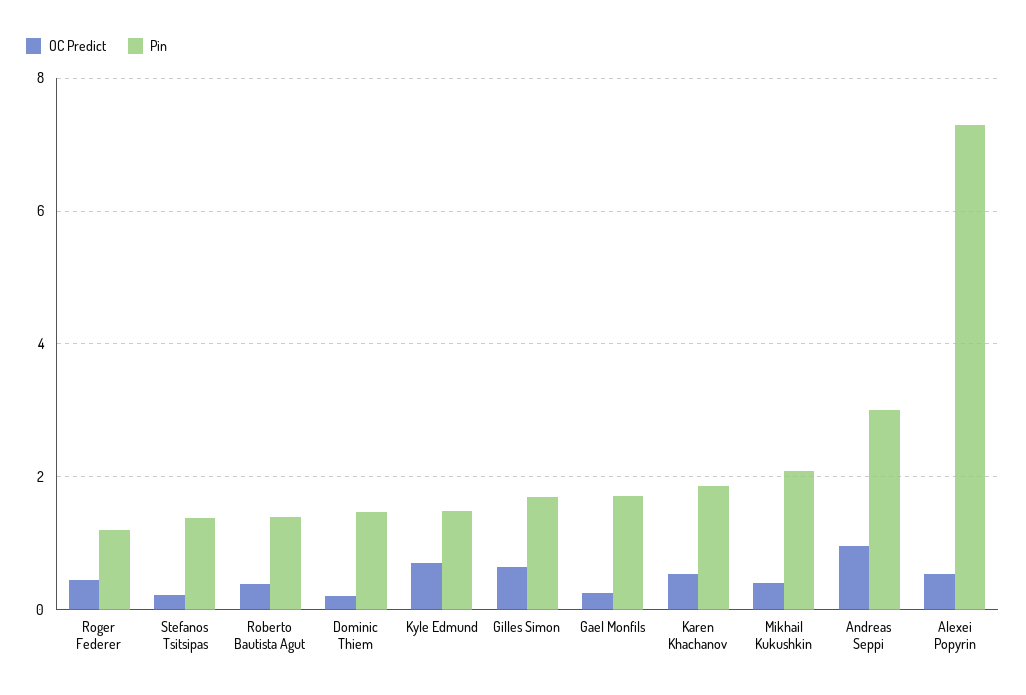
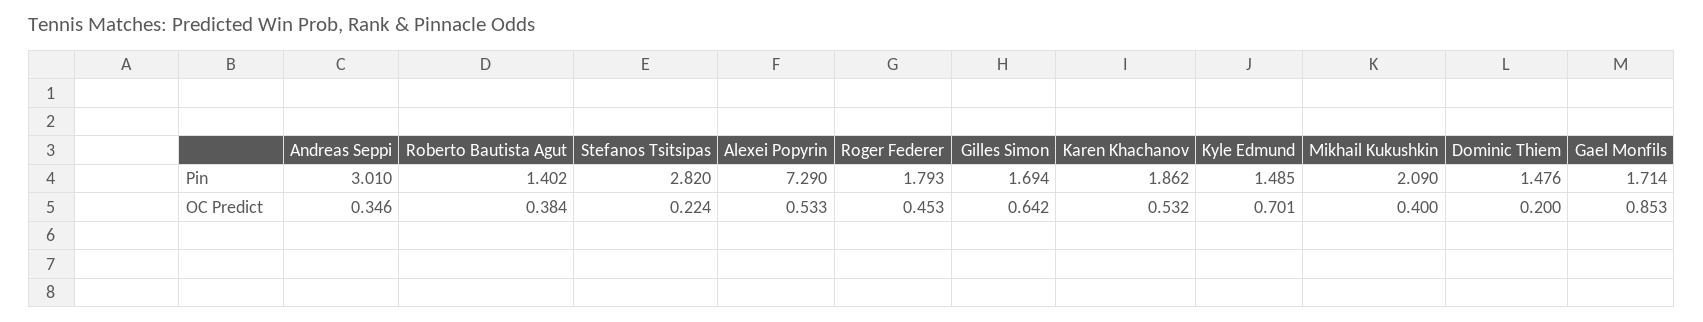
  {
    "OC Predict": {
      "Roger Federer": 0.453,
      "Stefanos Tsitsipas": 0.224,
      "Roberto Bautista Agut": 0.384,
      "Dominic Thiem": 0.2,
      "Kyle Edmund": 0.701,
      "Gilles Simon": 0.642,
-     "Gael Monfils": 0.2,
+     "Gael Monfils": 0.853,
      "Karen Khachanov": 0.532,
      "Mikhail Kukushkin": 0.4,
-     "Andreas Seppi": 1,
+     "Andreas Seppi": 0.346,
      "Alexei Popyrin": 0.533
    },
    "Pin": {
-     "Roger Federer": 1.2,
+     "Roger Federer": 1.793,
-     "Stefanos Tsitsipas": 1.4,
+     "Stefanos Tsitsipas": 2.82,
      "Roberto Bautista Agut": 1.402,
      "Dominic Thiem": 1.476,
      "Kyle Edmund": 1.485,
      "Gilles Simon": 1.694,
      "Gael Monfils": 1.714,
      "Karen Khachanov": 1.862,
      "Mikhail Kukushkin": 2.09,
      "Andreas Seppi": 3.01,
      "Alexei Popyrin": 7.29
    }
  }

